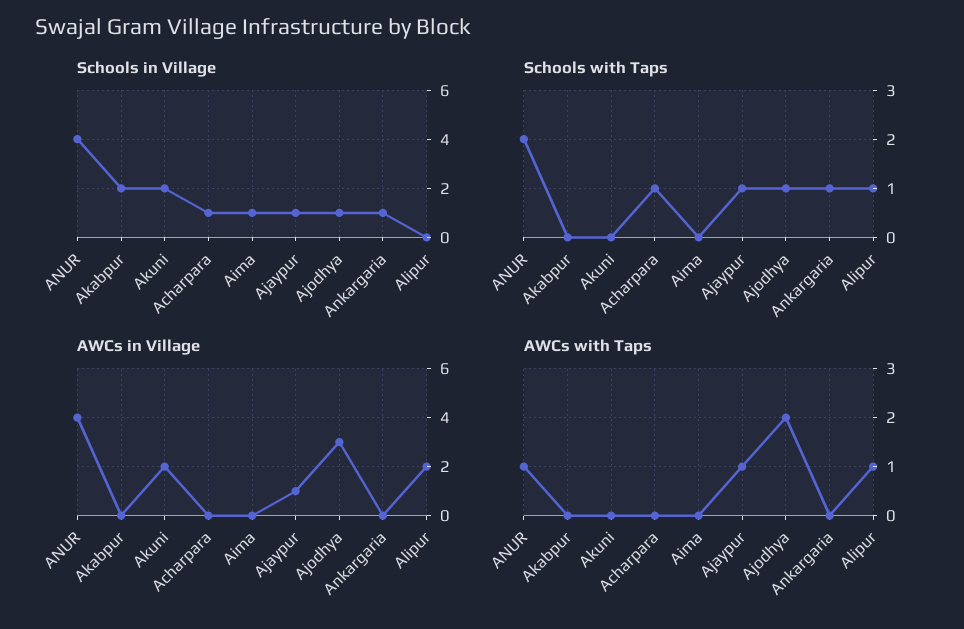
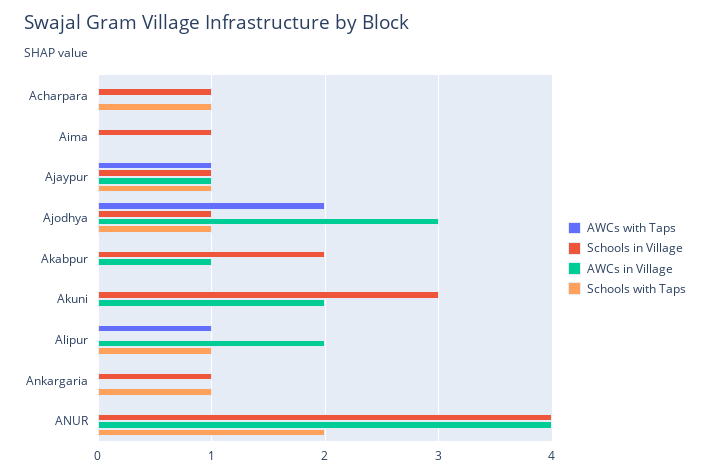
  {
    "Schools in Village": {
      "ANUR": 4,
      "Akabpur": 2,
-     "Akuni": 2,
+     "Akuni": 3,
      "Acharpara": 1,
      "Aima": 1,
      "Ajaypur": 1,
      "Ajodhya": 1,
      "Ankargaria": 1,
      "Alipur": 0
    },
    "Schools with Taps": {
      "ANUR": 2,
      "Akabpur": 0,
      "Akuni": 0,
      "Acharpara": 1,
      "Aima": 0,
      "Ajaypur": 1,
      "Ajodhya": 1,
      "Ankargaria": 1,
      "Alipur": 1
    },
    "AWCs in Village": {
      "ANUR": 4,
-     "Akabpur": 0,
+     "Akabpur": 1,
      "Akuni": 2,
      "Acharpara": 0,
      "Aima": 0,
      "Ajaypur": 1,
      "Ajodhya": 3,
      "Ankargaria": 0,
      "Alipur": 2
    },
    "AWCs with Taps": {
-     "ANUR": 1,
+     "ANUR": 0,
      "Akabpur": 0,
      "Akuni": 0,
      "Acharpara": 0,
      "Aima": 0,
      "Ajaypur": 1,
      "Ajodhya": 2,
      "Ankargaria": 0,
      "Alipur": 1
    }
  }

